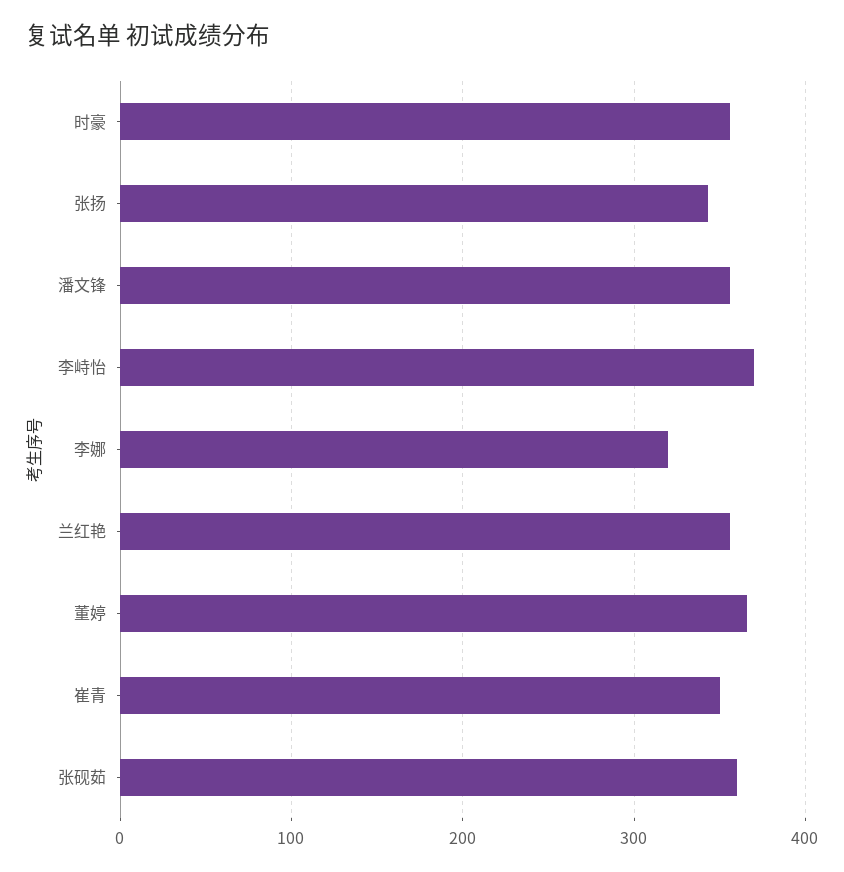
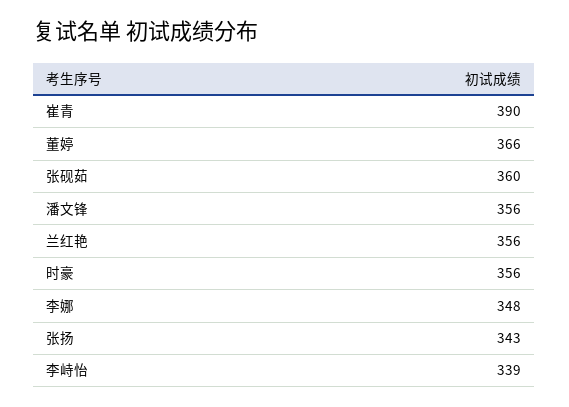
  {
    "时豪": 356,
    "张扬": 343,
    "潘文锋": 356,
-   "李峙怡": 370,
+   "李峙怡": 339,
-   "李娜": 320,
+   "李娜": 348,
    "兰红艳": 356,
    "董婷": 366,
-   "崔青": 350,
+   "崔青": 390,
    "张砚茹": 360
  }

